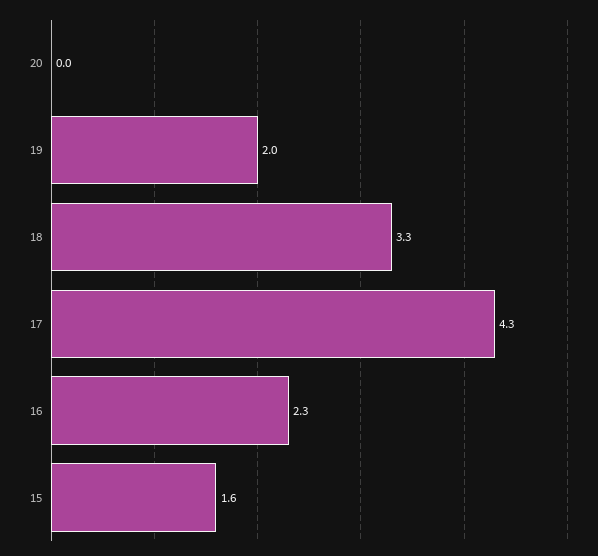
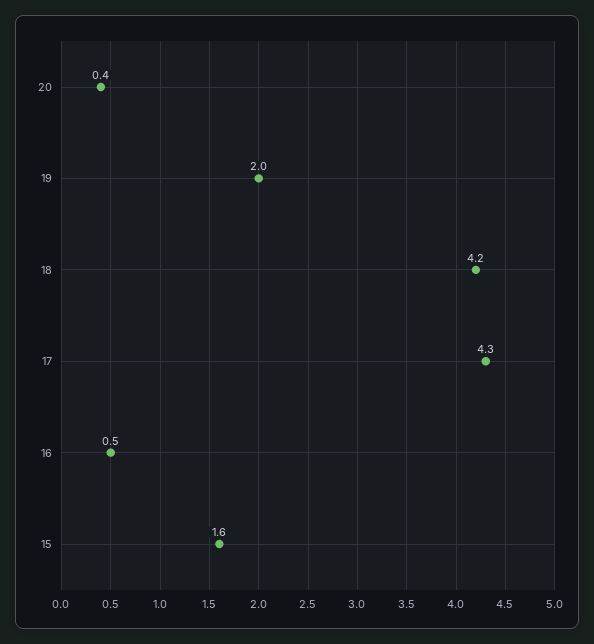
  {
-   "20": 0,
+   "20": 0.4,
    "19": 2,
-   "18": 3.3,
+   "18": 4.2,
    "17": 4.3,
-   "16": 2.3,
+   "16": 0.5,
    "15": 1.6
  }

